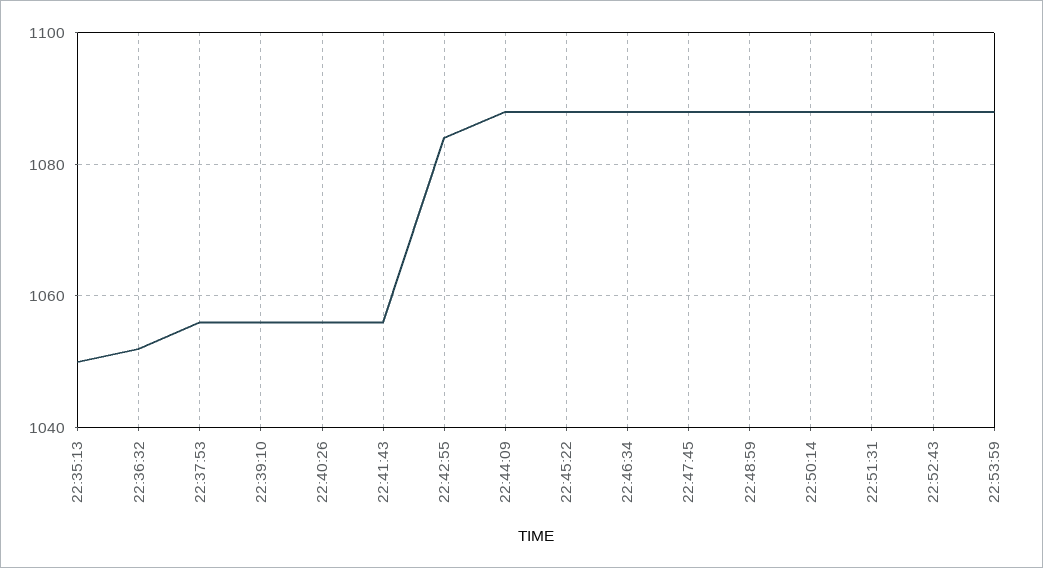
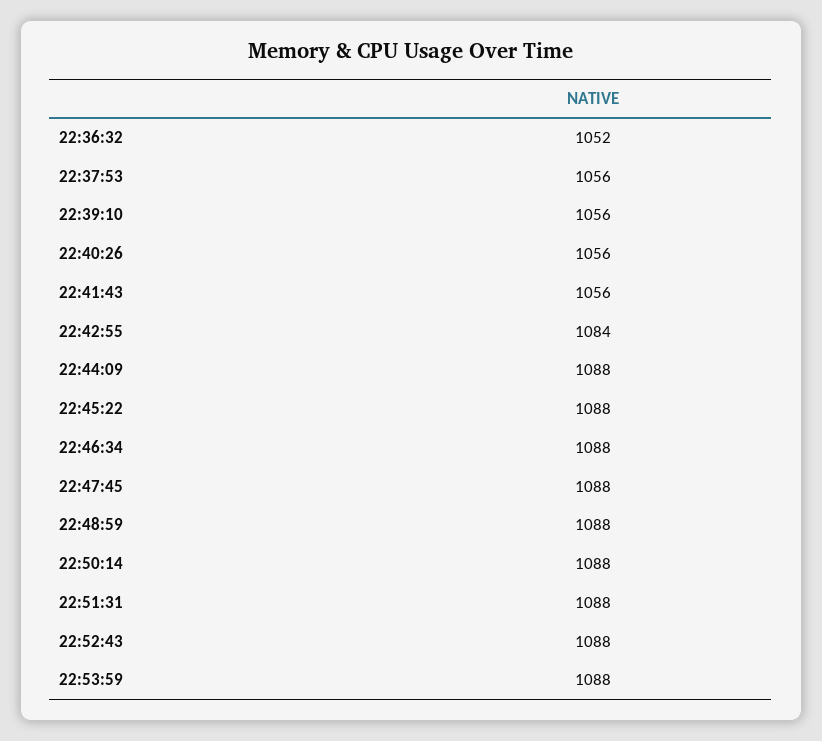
  {
-   "22:35:13": 1050,
    "22:36:32": 1052,
    "22:37:53": 1056,
    "22:39:10": 1056,
    "22:40:26": 1056,
    "22:41:43": 1056,
    "22:42:55": 1084,
    "22:44:09": 1088,
    "22:45:22": 1088,
    "22:46:34": 1088,
    "22:47:45": 1088,
    "22:48:59": 1088,
    "22:50:14": 1088,
    "22:51:31": 1088,
    "22:52:43": 1088,
    "22:53:59": 1088
  }

